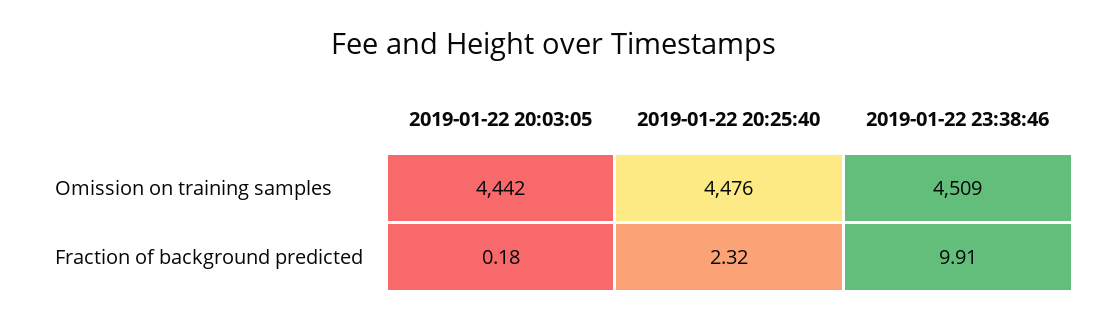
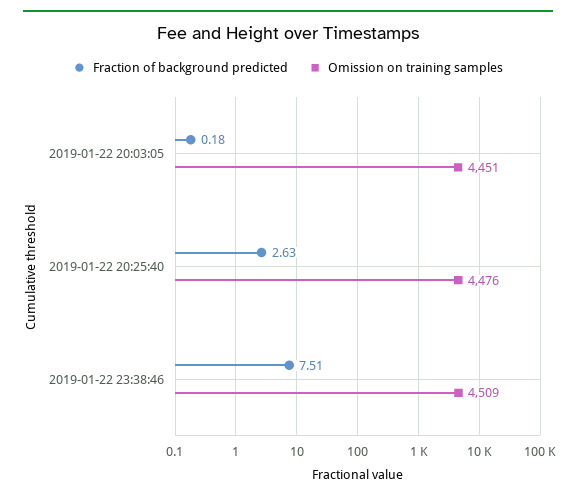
  {
    "Omission on training samples": {
-     "2019-01-22 20:03:05": 4442,
+     "2019-01-22 20:03:05": 4451,
      "2019-01-22 20:25:40": 4476,
      "2019-01-22 23:38:46": 4509
    },
    "Fraction of background predicted": {
      "2019-01-22 20:03:05": 0.18,
-     "2019-01-22 20:25:40": 2.32,
+     "2019-01-22 20:25:40": 2.63,
-     "2019-01-22 23:38:46": 9.91
+     "2019-01-22 23:38:46": 7.51
    }
  }

